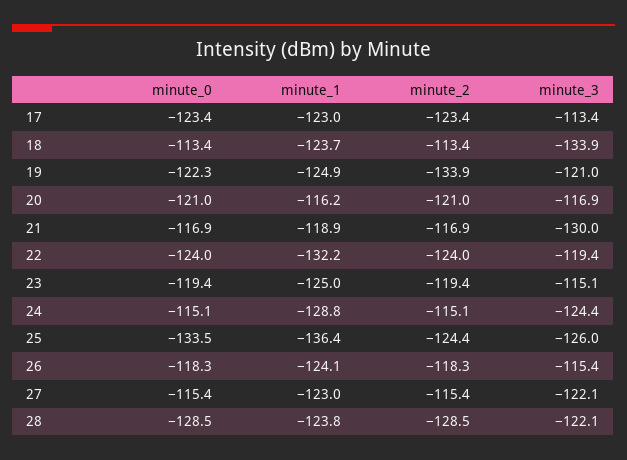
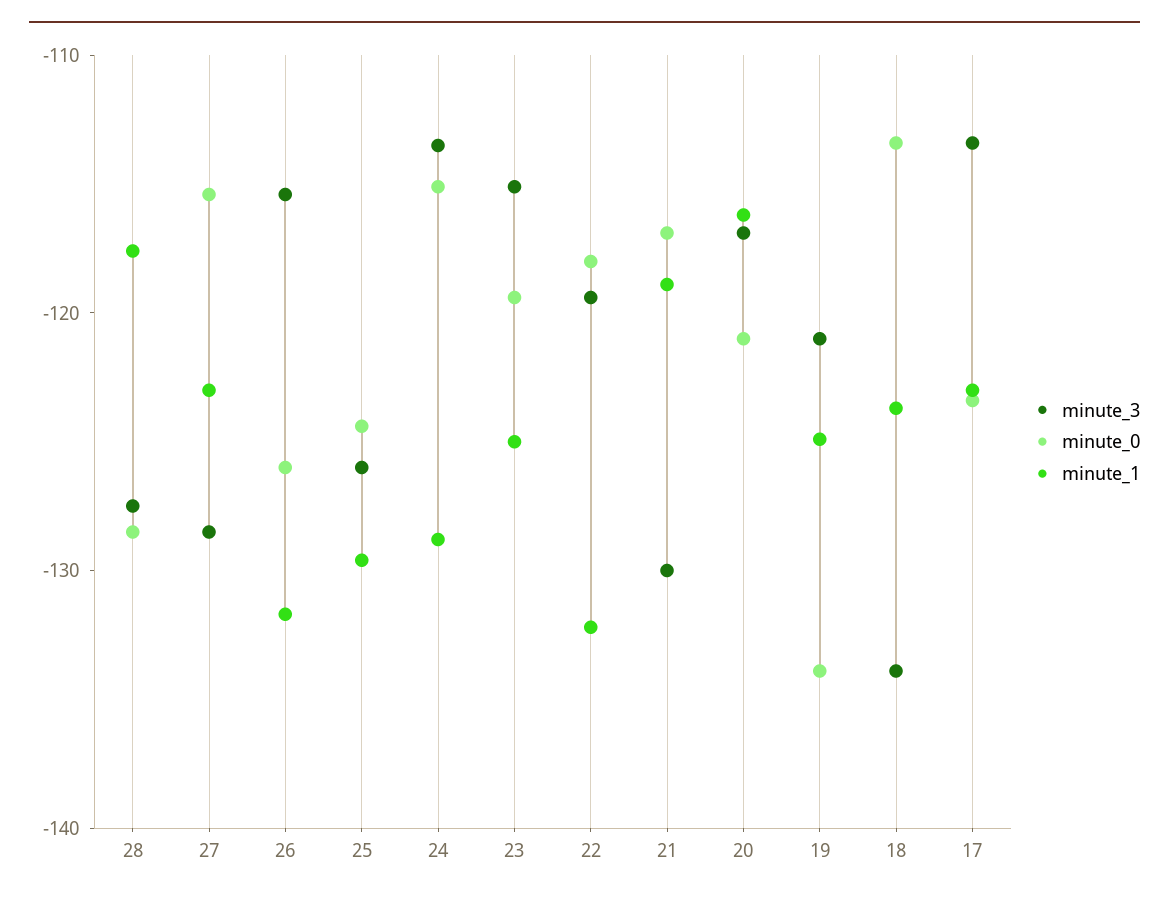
  {
    "minute_0": {
      "17": -123.4,
      "18": -113.4,
-     "19": -122.3,
+     "19": -134,
      "20": -121,
      "21": -116.9,
-     "22": -124,
+     "22": -118,
      "23": -119.4,
      "24": -115.1,
-     "25": -133.5,
+     "25": -124,
-     "26": -118.3,
+     "26": -126,
      "27": -115.4,
      "28": -128.5
    },
    "minute_1": {
      "17": -123,
      "18": -123.7,
      "19": -124.9,
      "20": -116.2,
      "21": -118.9,
      "22": -132.2,
      "23": -125,
      "24": -128.8,
-     "25": -136.4,
+     "25": -130,
-     "26": -124.1,
+     "26": -132,
      "27": -123,
-     "28": -123.8
+     "28": -118
    },
-   "minute_2": {
-     "17": -123.4,
-     "18": -113.4,
-     "19": -133.9,
-     "20": -121,
-     "21": -116.9,
-     "22": -124,
-     "23": -119.4,
-     "24": -115.1,
-     "25": -124.4,
-     "26": -118.3,
-     "27": -115.4,
-     "28": -128.5
-   },
    "minute_3": {
      "17": -113.4,
      "18": -133.9,
      "19": -121,
      "20": -116.9,
      "21": -130,
      "22": -119.4,
      "23": -115.1,
-     "24": -124.4,
+     "24": -114,
      "25": -126,
      "26": -115.4,
-     "27": -122.1,
+     "27": -128,
-     "28": -122.1
+     "28": -128
    }
  }

